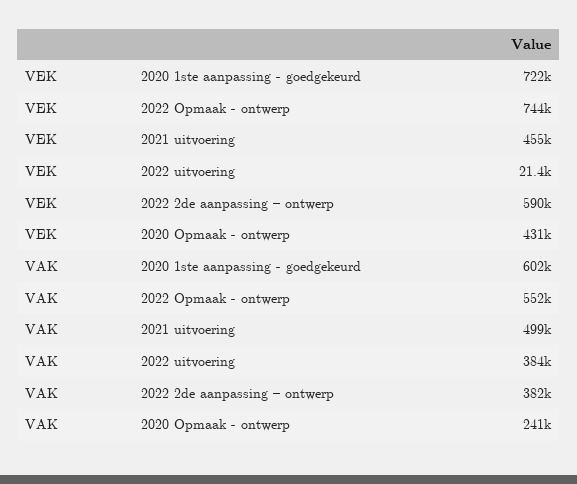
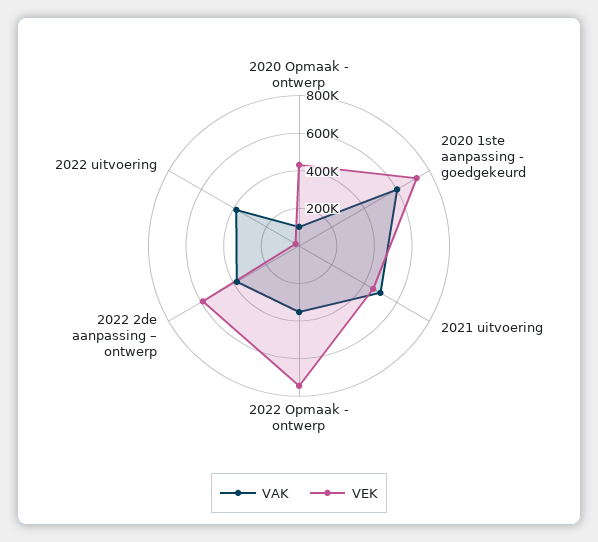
  {
    "VEK": {
      "2020 1ste aanpassing - goedgekeurd": 722000,
      "2022 Opmaak - ontwerp": 744000,
      "2021 uitvoering": 455000,
      "2022 uitvoering": 21400,
      "2022 2de aanpassing – ontwerp": 590000,
      "2020 Opmaak - ontwerp": 431000
    },
    "VAK": {
      "2020 1ste aanpassing - goedgekeurd": 602000,
-     "2022 Opmaak - ontwerp": 552000,
+     "2022 Opmaak - ontwerp": 350000,
      "2021 uitvoering": 499000,
      "2022 uitvoering": 384000,
      "2022 2de aanpassing – ontwerp": 382000,
-     "2020 Opmaak - ontwerp": 241000
+     "2020 Opmaak - ontwerp": 100000
    }
  }

